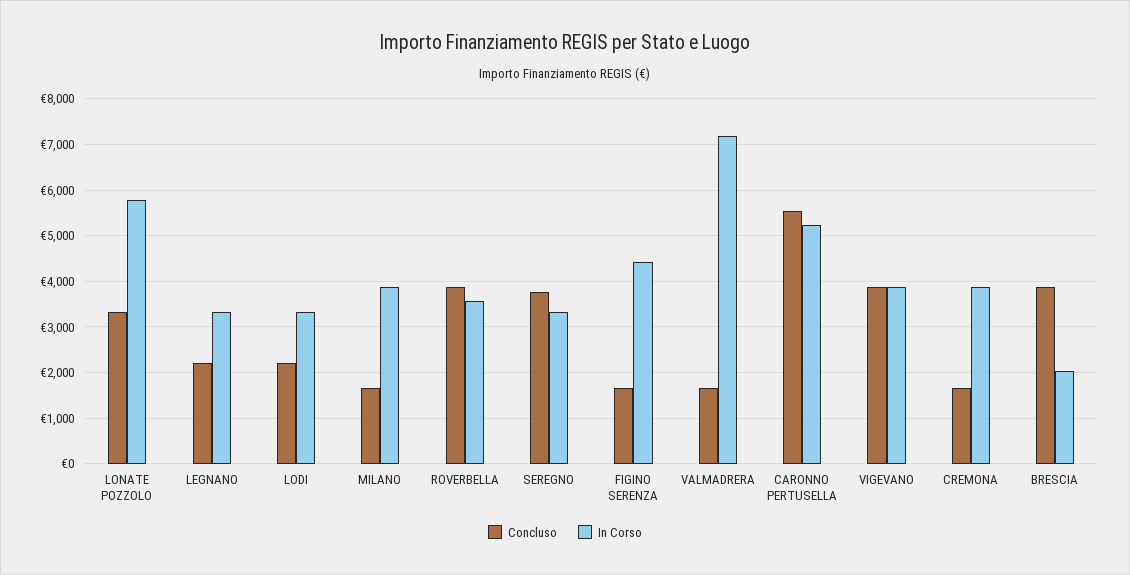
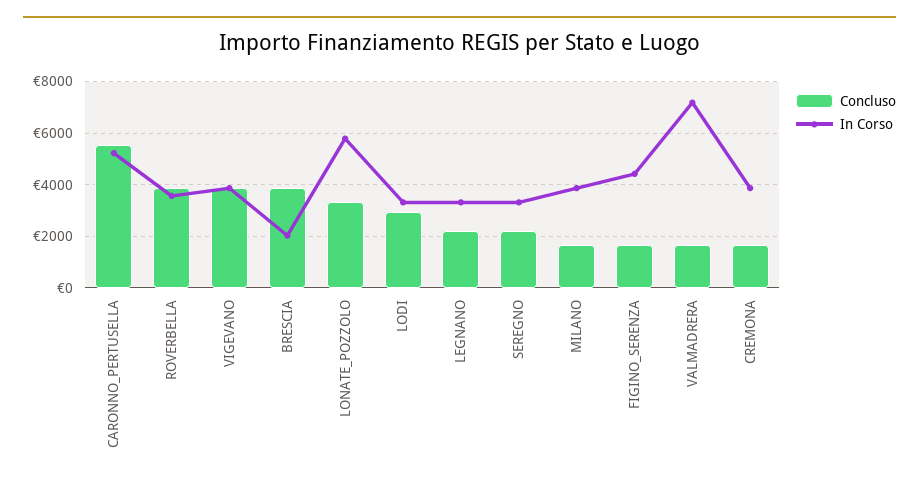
  {
    "Concluso": {
      "LONATE POZZOLO": 3400,
      "LEGNANO": 2200,
-     "LODI": 2200,
+     "LODI": 3000,
      "MILANO": 1600,
      "ROVERBELLA": 3800,
-     "SEREGNO": 3800,
+     "SEREGNO": 2250,
      "FIGINO SERENZA": 1600,
      "VALMADRERA": 1600,
      "CARONNO PERTUSELLA": 5600,
      "VIGEVANO": 3800,
      "CREMONA": 1600,
      "BRESCIA": 3800
    },
    "In Corso": {
      "LONATE POZZOLO": 5800,
      "LEGNANO": 3400,
      "LODI": 3400,
      "MILANO": 3800,
      "ROVERBELLA": 3600,
      "SEREGNO": 3400,
      "FIGINO SERENZA": 4400,
      "VALMADRERA": 7200,
      "CARONNO PERTUSELLA": 5200,
      "VIGEVANO": 3800,
      "CREMONA": 3800,
      "BRESCIA": 2000
    }
  }

